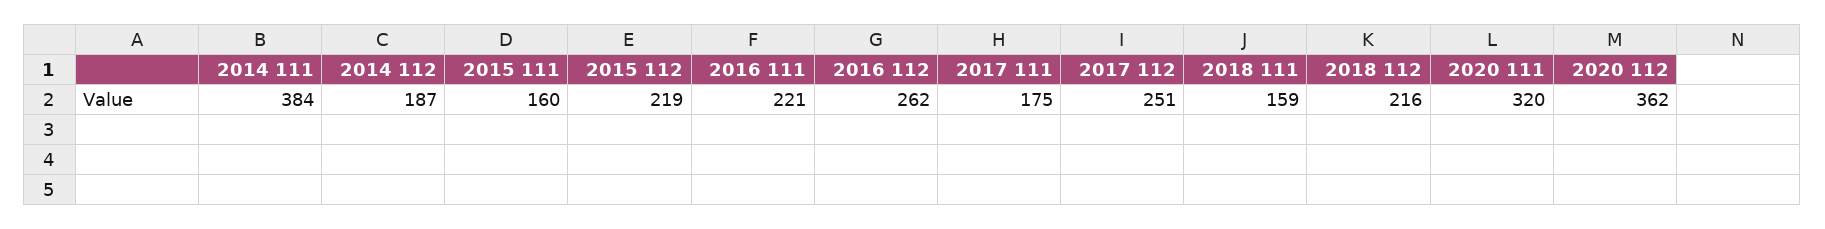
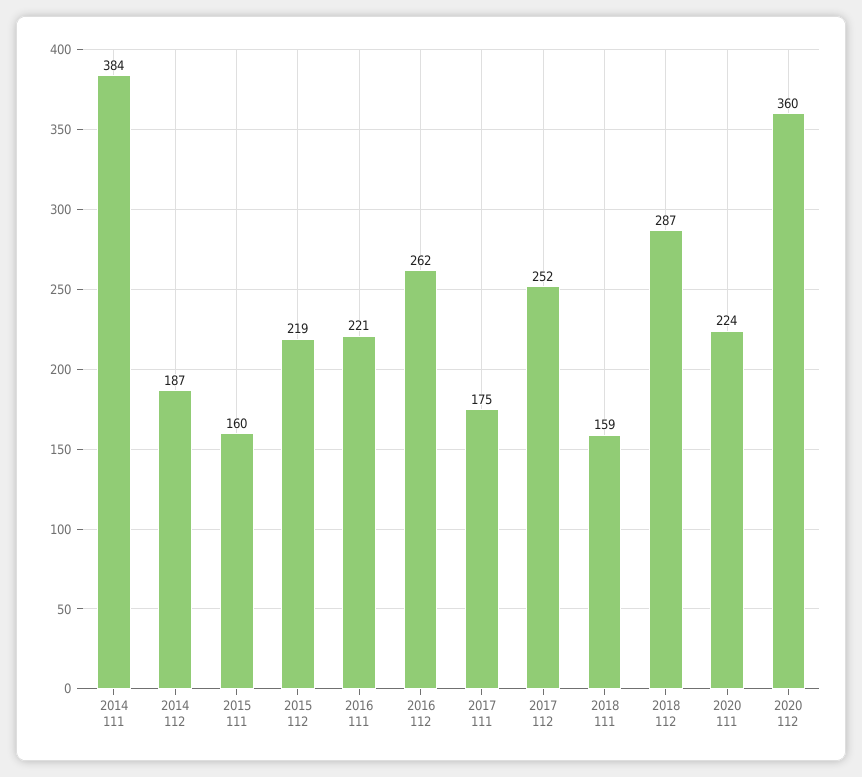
  {
    "2014 111": 384,
    "2014 112": 187,
    "2015 111": 160,
    "2015 112": 219,
    "2016 111": 221,
    "2016 112": 262,
    "2017 111": 175,
-   "2017 112": 251,
+   "2017 112": 252,
    "2018 111": 159,
-   "2018 112": 216,
+   "2018 112": 287,
-   "2020 111": 320,
+   "2020 111": 224,
-   "2020 112": 362
+   "2020 112": 360
  }

